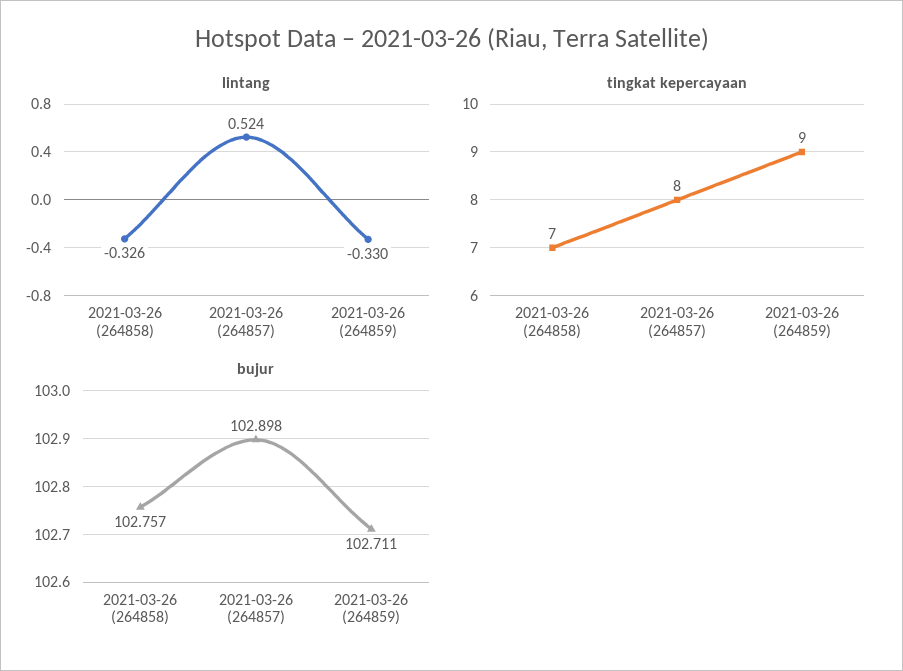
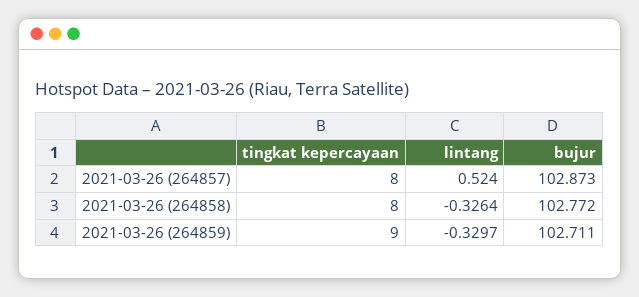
  {
    "lintang": {
      "2021-03-26 (264858)": -0.3264,
      "2021-03-26 (264857)": 0.524,
      "2021-03-26 (264859)": -0.3297
    },
    "tingkat kepercayaan": {
-     "2021-03-26 (264858)": 7,
+     "2021-03-26 (264858)": 8,
      "2021-03-26 (264857)": 8,
      "2021-03-26 (264859)": 9
    },
    "bujur": {
-     "2021-03-26 (264858)": 102.757,
+     "2021-03-26 (264858)": 102.772,
-     "2021-03-26 (264857)": 102.898,
+     "2021-03-26 (264857)": 102.873,
      "2021-03-26 (264859)": 102.711
    }
  }

